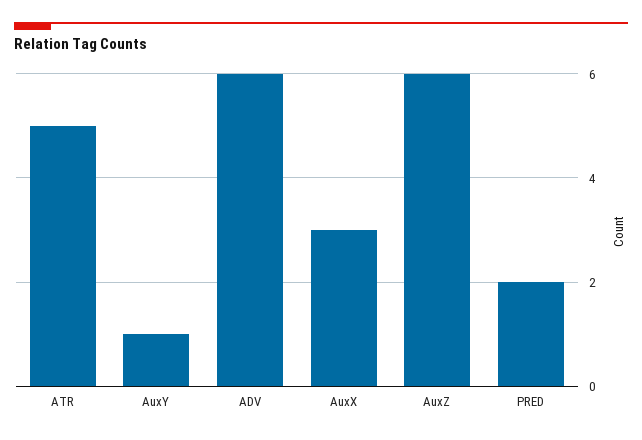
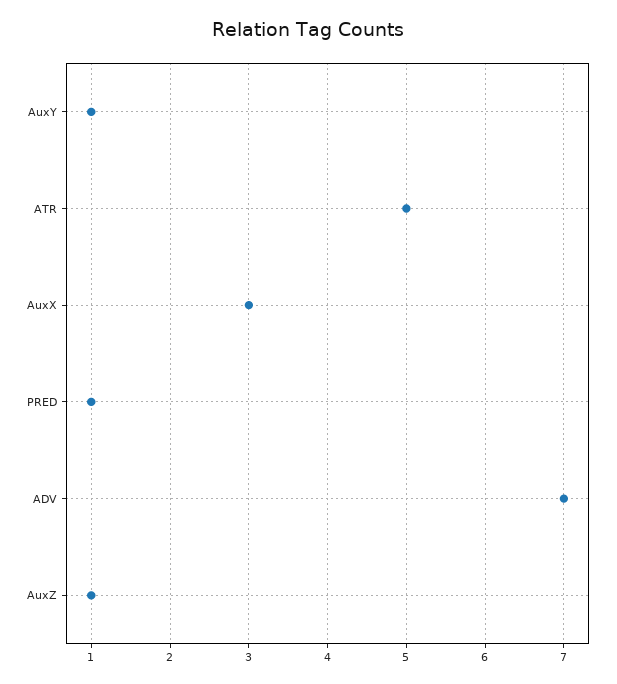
  {
    "ATR": 5,
    "AuxY": 1,
-   "ADV": 6,
+   "ADV": 7,
    "AuxX": 3,
-   "AuxZ": 6,
+   "AuxZ": 1,
-   "PRED": 2
+   "PRED": 1
  }

